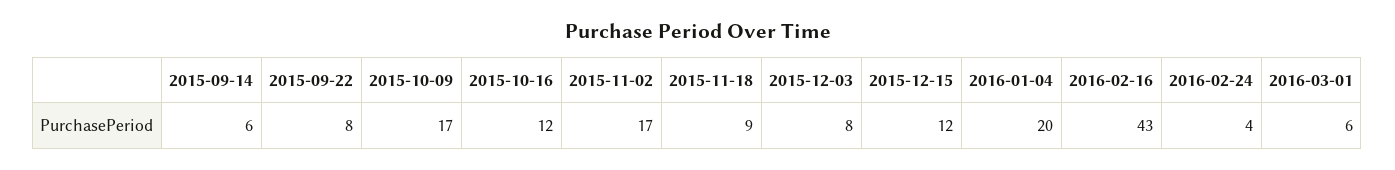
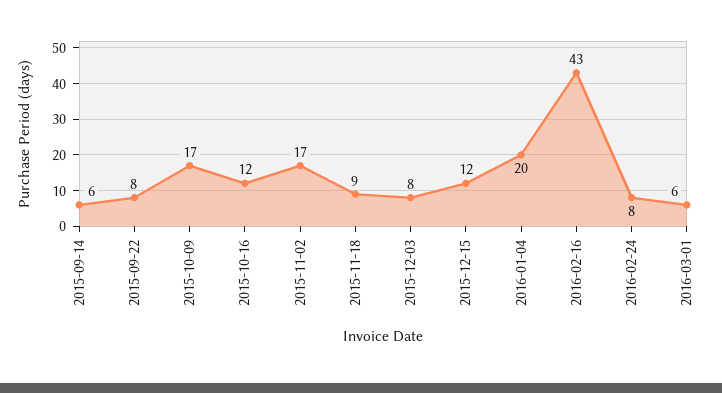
  {
    "2015-09-14": 6,
    "2015-09-22": 8,
    "2015-10-09": 17,
    "2015-10-16": 12,
    "2015-11-02": 17,
    "2015-11-18": 9,
    "2015-12-03": 8,
    "2015-12-15": 12,
    "2016-01-04": 20,
    "2016-02-16": 43,
-   "2016-02-24": 4,
+   "2016-02-24": 8,
    "2016-03-01": 6
  }

